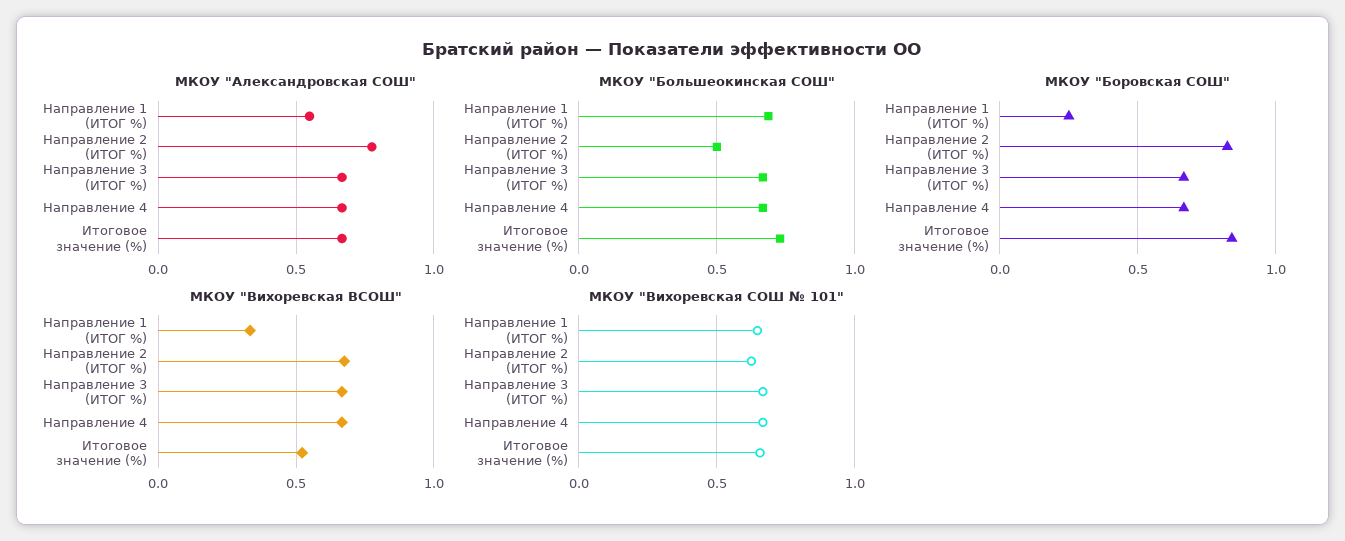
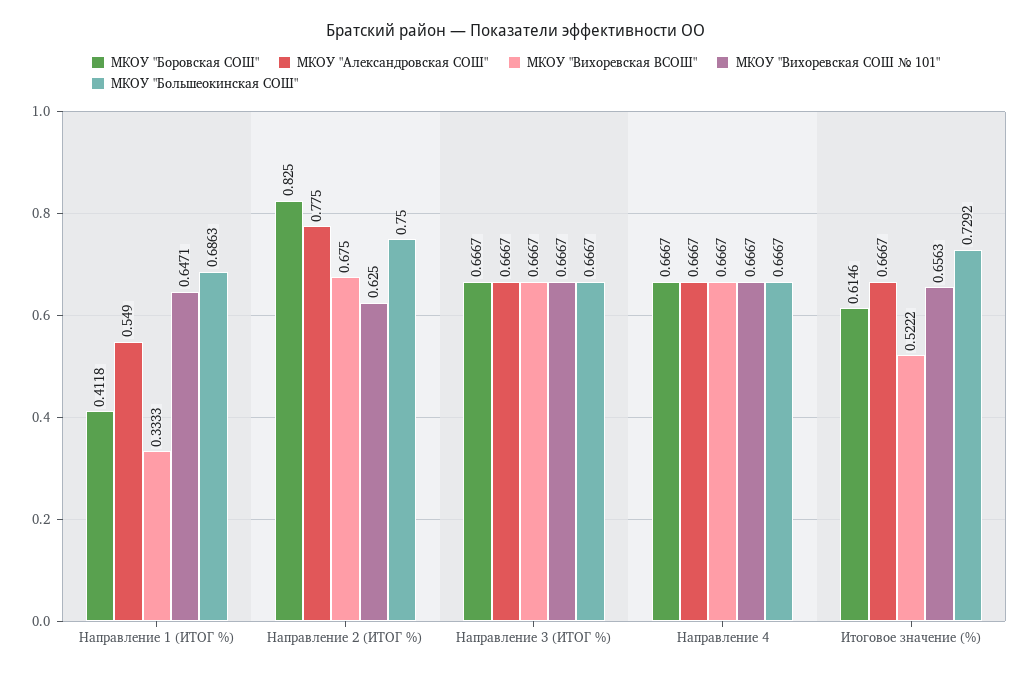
  {
    "МКОУ \"Александровская СОШ\"": {
      "Направление 1 (ИТОГ %)": 0.549,
      "Направление 2 (ИТОГ %)": 0.775,
      "Направление 3 (ИТОГ %)": 0.6667,
      "Направление 4": 0.6667,
      "Итоговое значение (%)": 0.6667
    },
    "МКОУ \"Большеокинская СОШ\"": {
      "Направление 1 (ИТОГ %)": 0.6863,
-     "Направление 2 (ИТОГ %)": 0.5,
+     "Направление 2 (ИТОГ %)": 0.75,
      "Направление 3 (ИТОГ %)": 0.6667,
      "Направление 4": 0.6667,
      "Итоговое значение (%)": 0.7292
    },
    "МКОУ \"Боровская СОШ\"": {
-     "Направление 1 (ИТОГ %)": 0.25,
+     "Направление 1 (ИТОГ %)": 0.4118,
      "Направление 2 (ИТОГ %)": 0.825,
      "Направление 3 (ИТОГ %)": 0.6667,
      "Направление 4": 0.6667,
-     "Итоговое значение (%)": 0.85
+     "Итоговое значение (%)": 0.6146
    },
    "МКОУ \"Вихоревская ВСОШ\"": {
      "Направление 1 (ИТОГ %)": 0.3333,
      "Направление 2 (ИТОГ %)": 0.675,
      "Направление 3 (ИТОГ %)": 0.6667,
      "Направление 4": 0.6667,
      "Итоговое значение (%)": 0.5222
    },
    "МКОУ \"Вихоревская СОШ № 101\"": {
      "Направление 1 (ИТОГ %)": 0.6471,
      "Направление 2 (ИТОГ %)": 0.625,
      "Направление 3 (ИТОГ %)": 0.6667,
      "Направление 4": 0.6667,
      "Итоговое значение (%)": 0.6563
    }
  }

